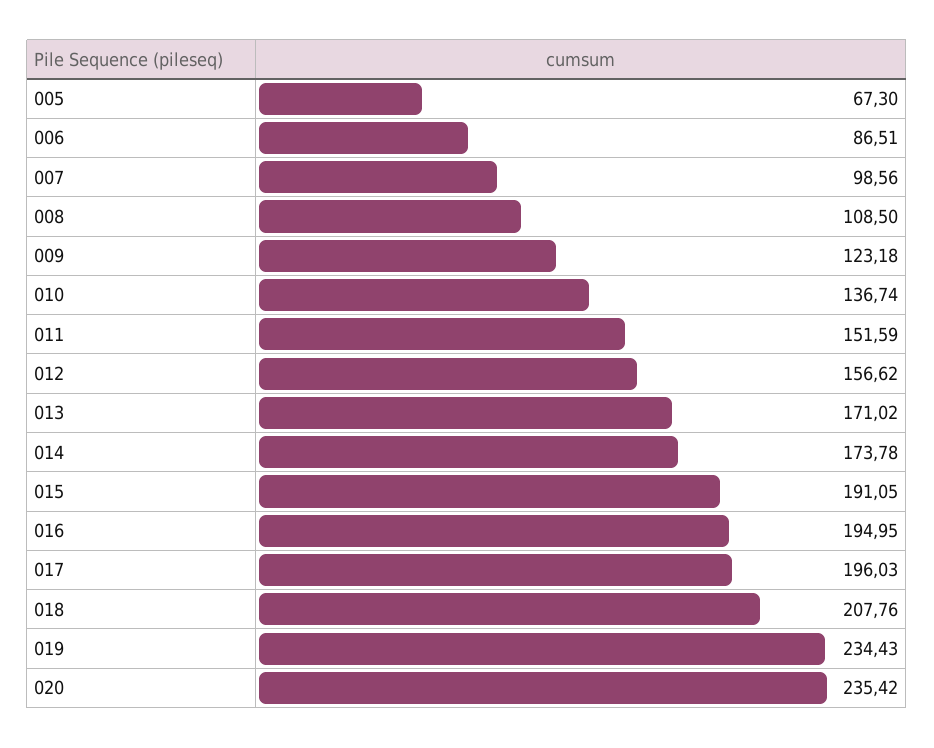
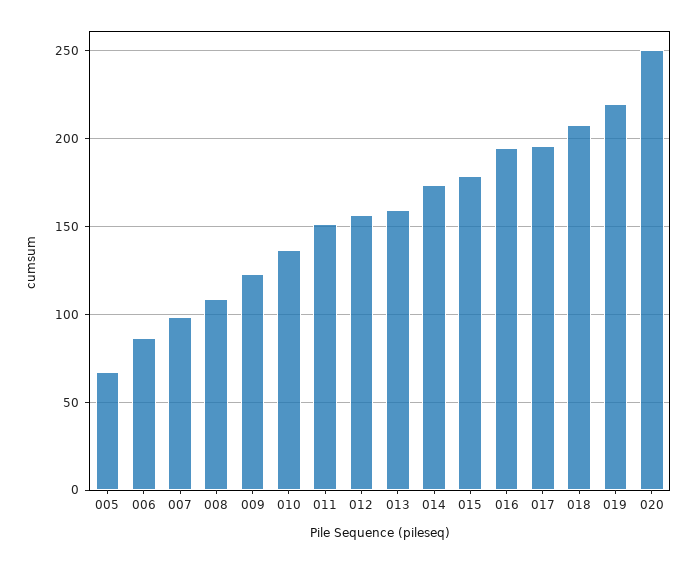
  {
    "005": 67.3,
    "006": 86.51,
    "007": 98.56,
    "008": 108.5,
    "009": 123.18,
    "010": 136.74,
    "011": 151.59,
    "012": 156.62,
-   "013": 171.02,
+   "013": 160,
    "014": 173.78,
-   "015": 191.05,
+   "015": 180,
    "016": 194.95,
    "017": 196.03,
    "018": 207.76,
-   "019": 234.43,
+   "019": 220,
-   "020": 235.42
+   "020": 250
  }

